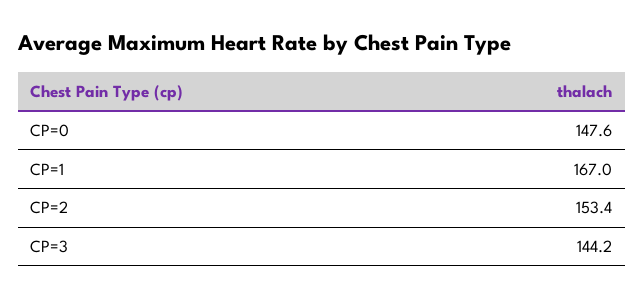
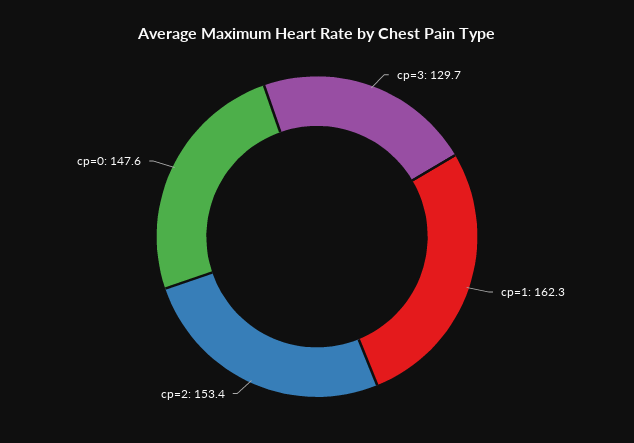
  {
    "CP=0": 147.6,
-   "CP=1": 167,
+   "CP=1": 162.3,
    "CP=2": 153.4,
-   "CP=3": 144.2
+   "CP=3": 129.7
  }

